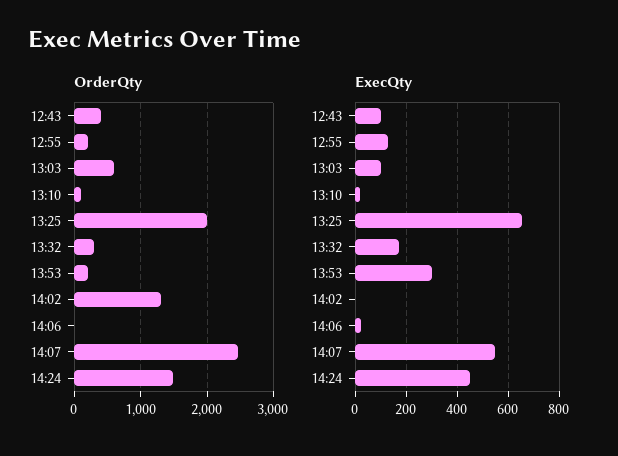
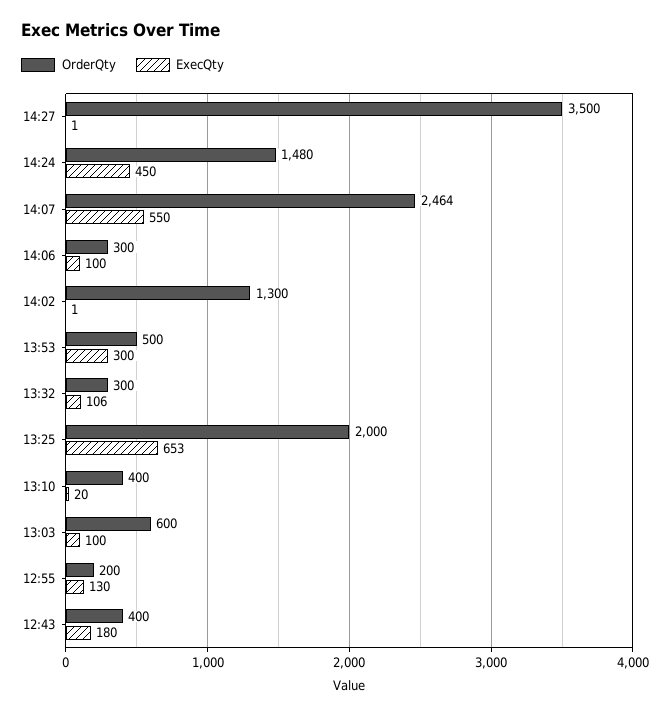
  {
    "OrderQty": {
      "12:43": 400,
      "12:55": 200,
      "13:03": 600,
-     "13:10": 100,
+     "13:10": 400,
      "13:25": 2000,
      "13:32": 300,
-     "13:53": 200,
+     "13:53": 500,
      "14:02": 1300,
-     "14:06": 0,
+     "14:06": 300,
      "14:07": 2464,
-     "14:24": 1480
+     "14:24": 1480,
+     "14:27": 3500
    },
    "ExecQty": {
-     "12:43": 100,
+     "12:43": 180,
      "12:55": 130,
      "13:03": 100,
      "13:10": 20,
      "13:25": 653,
-     "13:32": 175,
+     "13:32": 106,
      "13:53": 300,
      "14:02": 1,
-     "14:06": 25,
+     "14:06": 100,
      "14:07": 550,
-     "14:24": 450
+     "14:24": 450,
+     "14:27": 1
    }
  }

